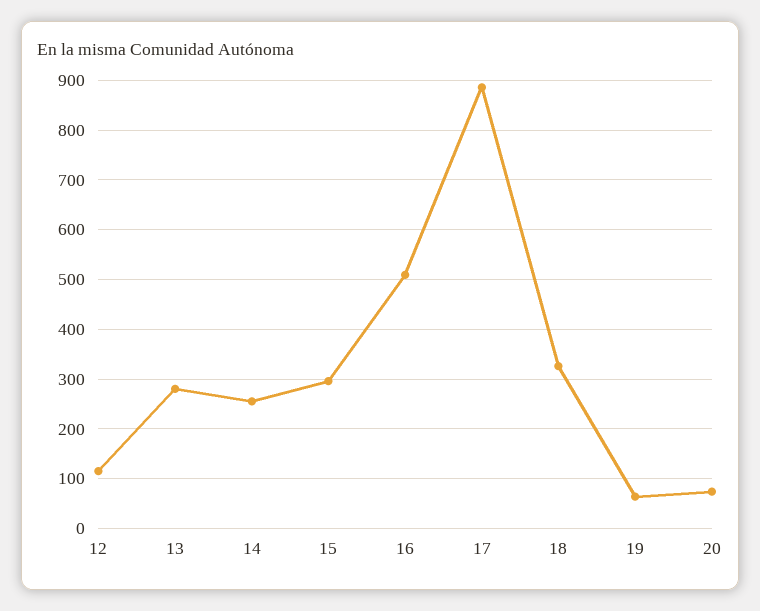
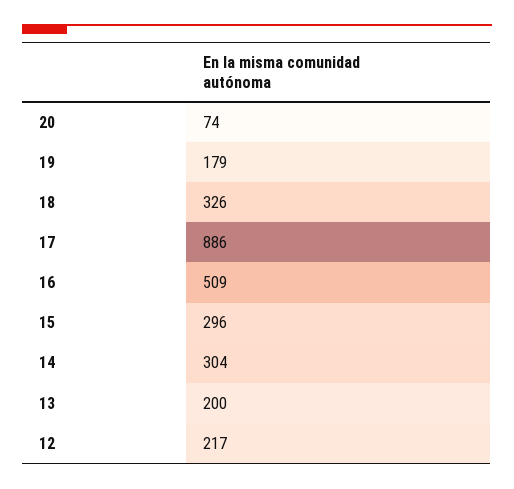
  {
-   "12": 120,
+   "12": 217,
-   "13": 280,
+   "13": 200,
-   "14": 260,
+   "14": 304,
    "15": 296,
    "16": 509,
    "17": 886,
    "18": 326,
-   "19": 60,
+   "19": 179,
    "20": 74
  }

